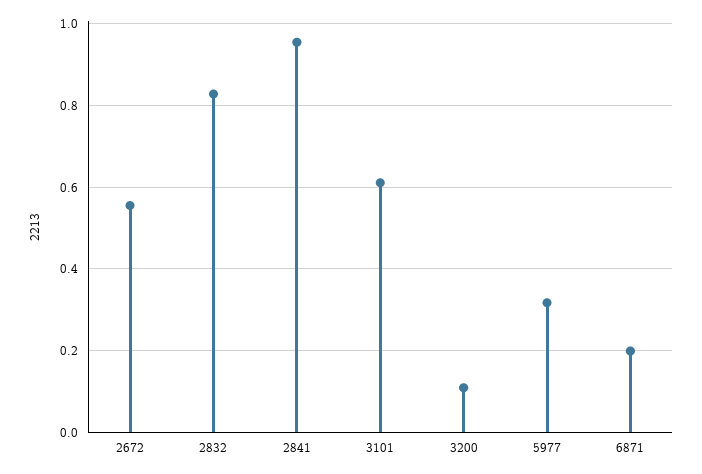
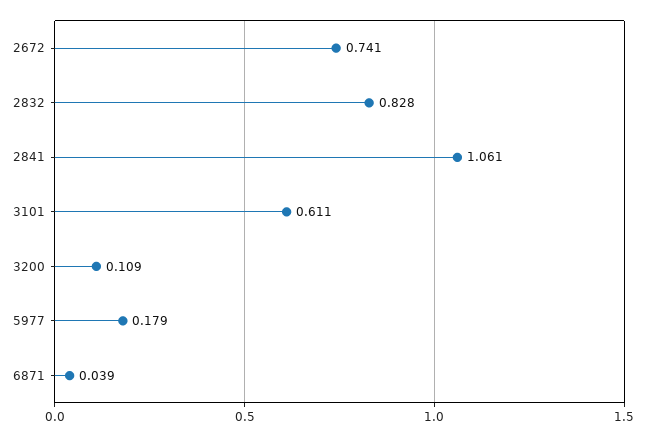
  {
-   "2672": 0.56,
+   "2672": 0.741,
    "2832": 0.828,
-   "2841": 0.96,
+   "2841": 1.061,
    "3101": 0.611,
    "3200": 0.109,
-   "5977": 0.32,
+   "5977": 0.179,
-   "6871": 0.2
+   "6871": 0.039
  }

